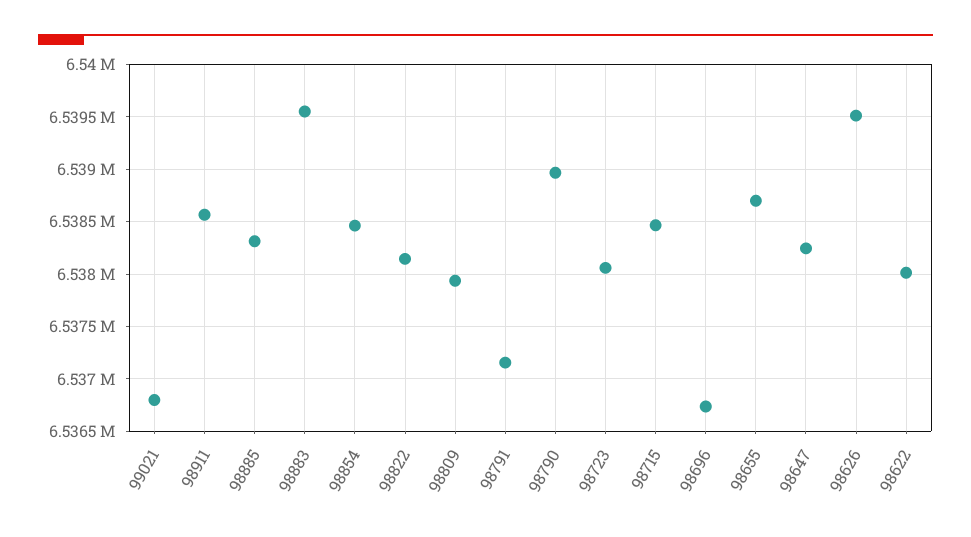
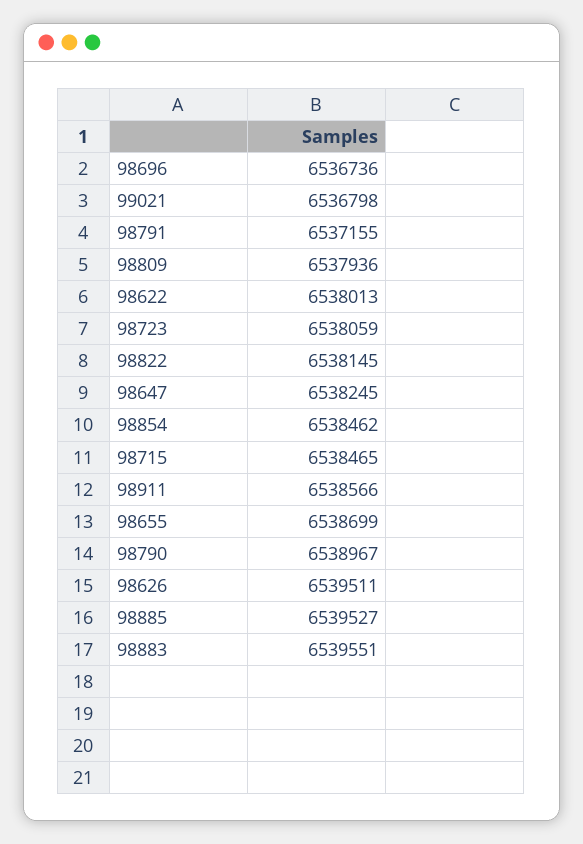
  {
    "99021": 6536798,
    "98911": 6538566,
-   "98885": 6538300,
+   "98885": 6539527,
    "98883": 6539551,
    "98854": 6538462,
    "98822": 6538145,
    "98809": 6537936,
    "98791": 6537155,
    "98790": 6538967,
    "98723": 6538059,
    "98715": 6538465,
    "98696": 6536736,
    "98655": 6538699,
    "98647": 6538245,
    "98626": 6539511,
    "98622": 6538013
  }

